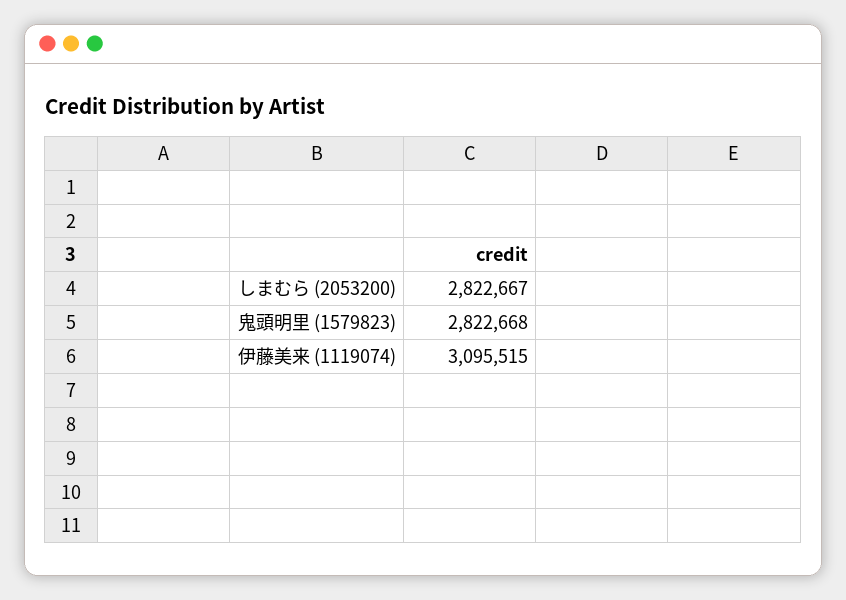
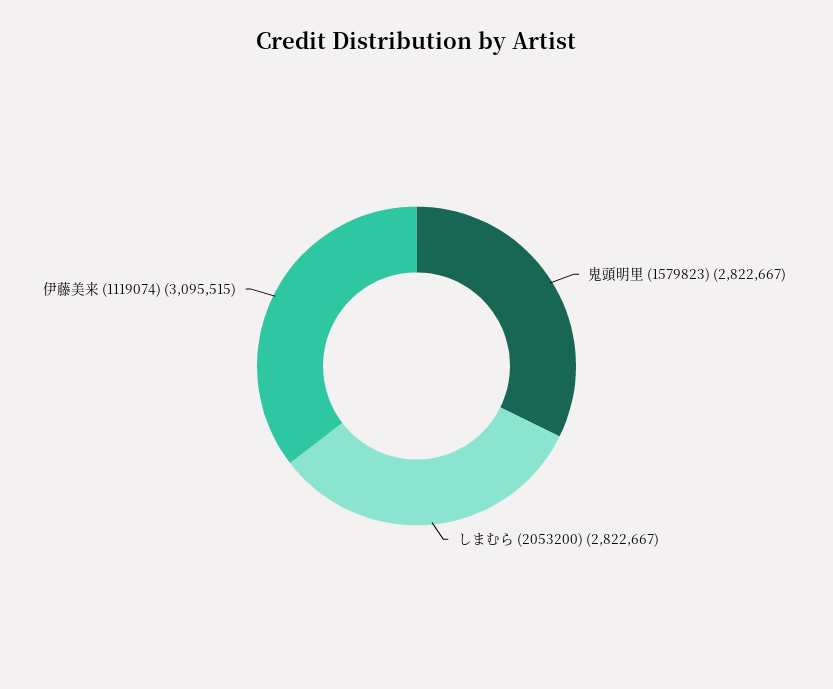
  {
    "しまむら (2053200)": 2822667,
-   "鬼頭明里 (1579823)": 2822668,
+   "鬼頭明里 (1579823)": 2822667,
    "伊藤美来 (1119074)": 3095515
  }

